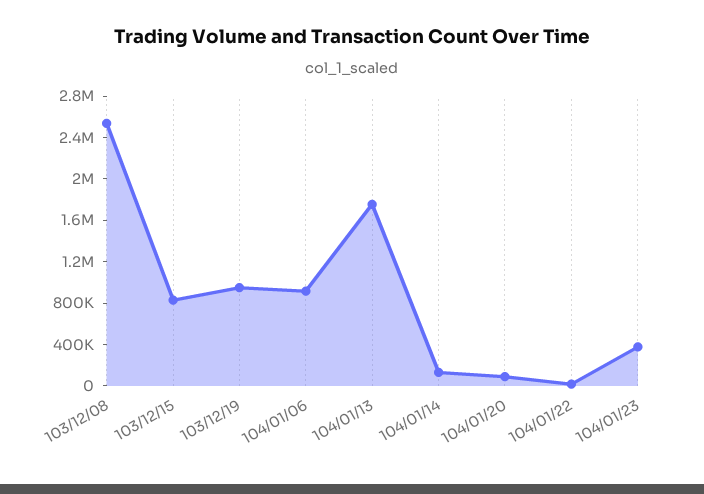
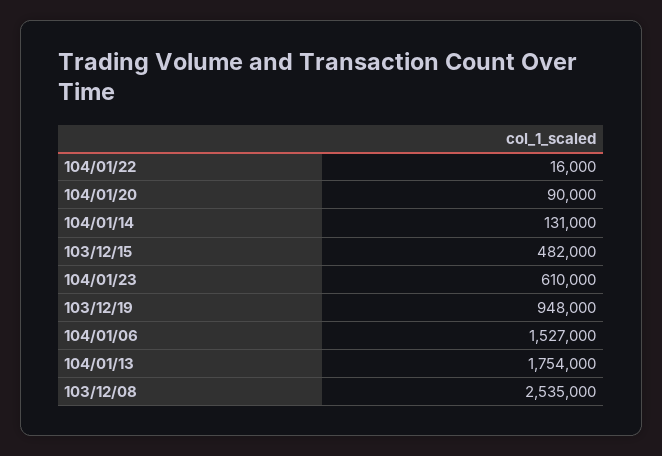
  {
    "103/12/08": 2535000,
-   "103/12/15": 800000,
+   "103/12/15": 482000,
    "103/12/19": 948000,
-   "104/01/06": 900000,
+   "104/01/06": 1527000,
    "104/01/13": 1754000,
    "104/01/14": 131000,
    "104/01/20": 90000,
    "104/01/22": 16000,
-   "104/01/23": 400000
+   "104/01/23": 610000
  }

